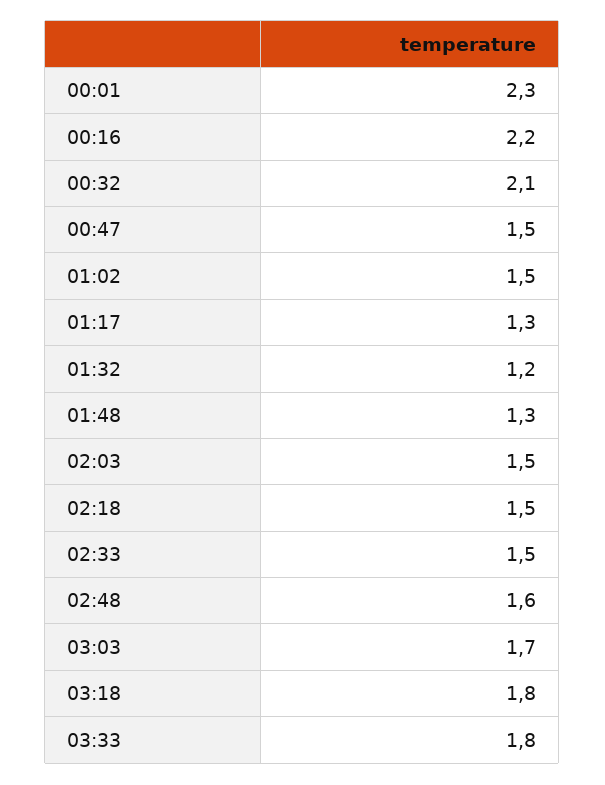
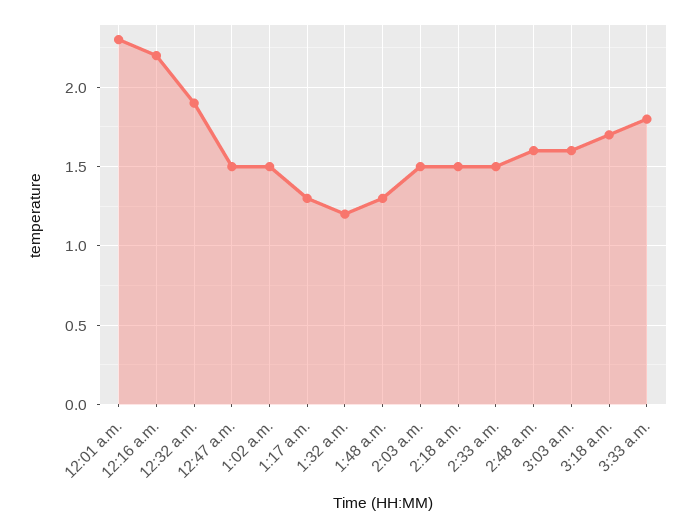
  {
    "00:01": 2.3,
    "00:16": 2.2,
-   "00:32": 2.1,
+   "00:32": 1.9,
    "00:47": 1.5,
    "01:02": 1.5,
    "01:17": 1.3,
    "01:32": 1.2,
    "01:48": 1.3,
    "02:03": 1.5,
    "02:18": 1.5,
    "02:33": 1.5,
    "02:48": 1.6,
-   "03:03": 1.7,
+   "03:03": 1.6,
-   "03:18": 1.8,
+   "03:18": 1.7,
    "03:33": 1.8
  }

